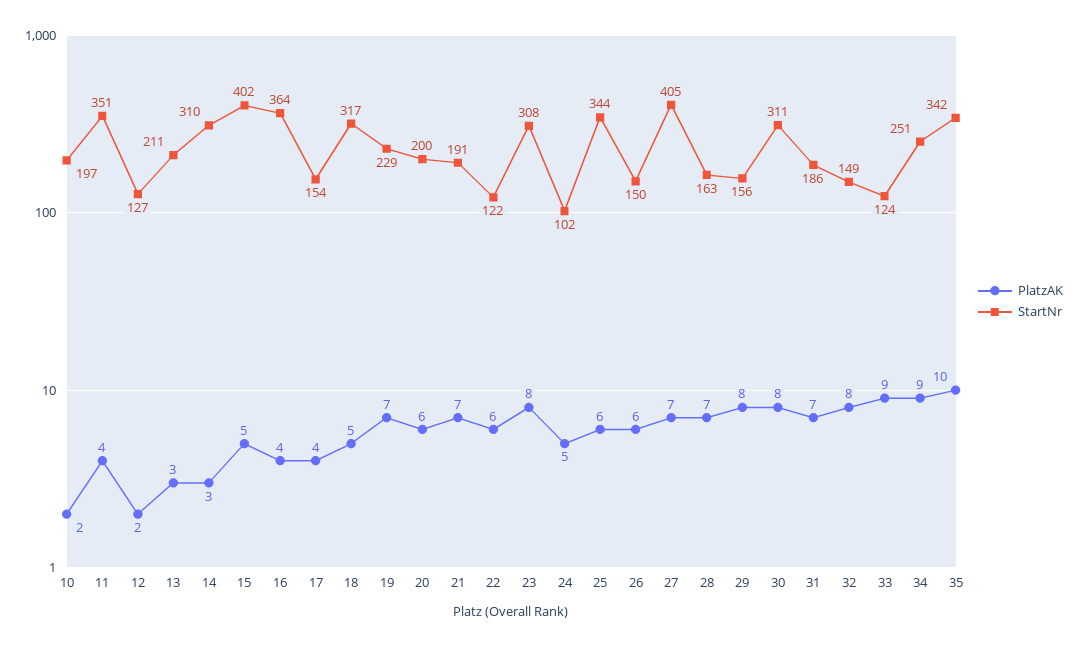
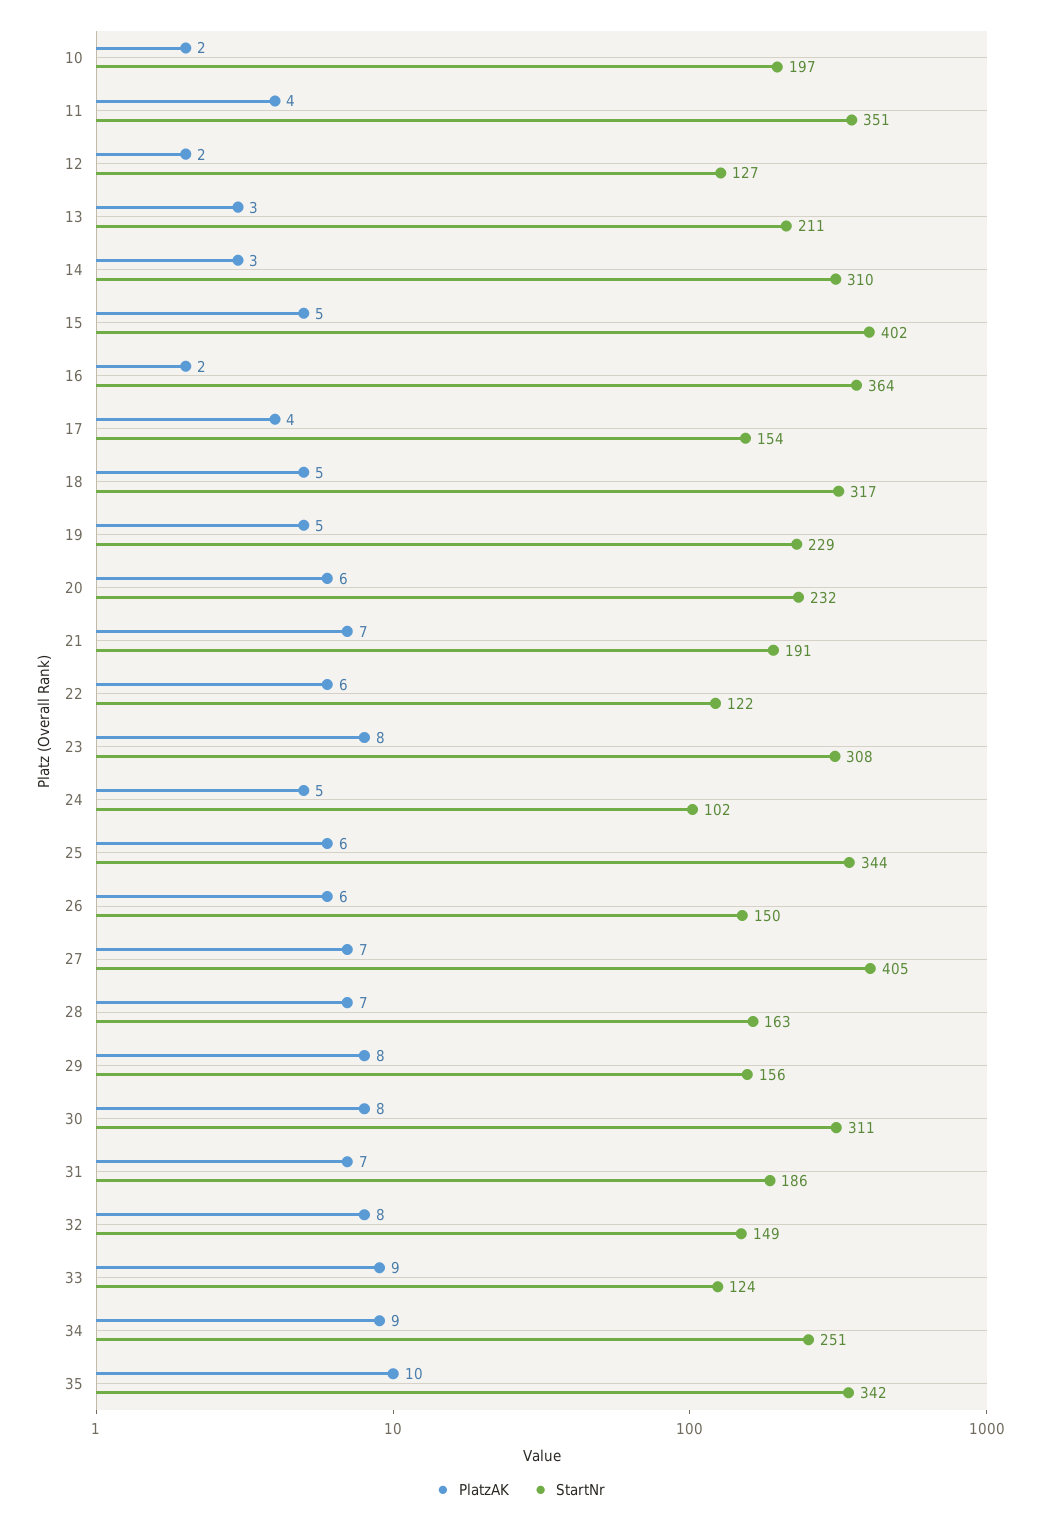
  {
    "PlatzAK": {
      "10": 2,
      "11": 4,
      "12": 2,
      "13": 3,
      "14": 3,
      "15": 5,
-     "16": 4,
+     "16": 2,
      "17": 4,
      "18": 5,
-     "19": 7,
+     "19": 5,
      "20": 6,
      "21": 7,
      "22": 6,
      "23": 8,
      "24": 5,
      "25": 6,
      "26": 6,
      "27": 7,
      "28": 7,
      "29": 8,
      "30": 8,
      "31": 7,
      "32": 8,
      "33": 9,
      "34": 9,
      "35": 10
    },
    "StartNr": {
      "10": 197,
      "11": 351,
      "12": 127,
      "13": 211,
      "14": 310,
      "15": 402,
      "16": 364,
      "17": 154,
      "18": 317,
      "19": 229,
-     "20": 200,
+     "20": 232,
      "21": 191,
      "22": 122,
      "23": 308,
      "24": 102,
      "25": 344,
      "26": 150,
      "27": 405,
      "28": 163,
      "29": 156,
      "30": 311,
      "31": 186,
      "32": 149,
      "33": 124,
      "34": 251,
      "35": 342
    }
  }

